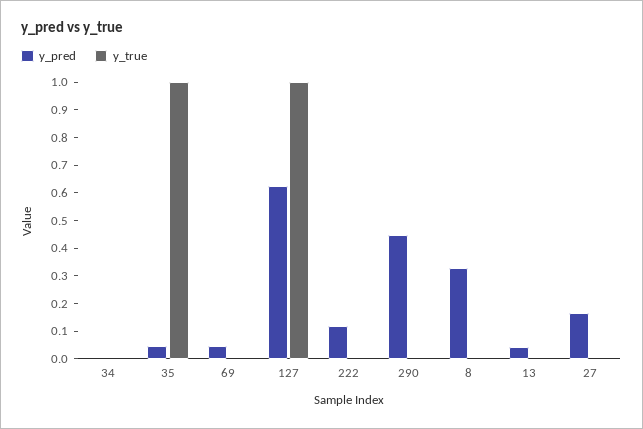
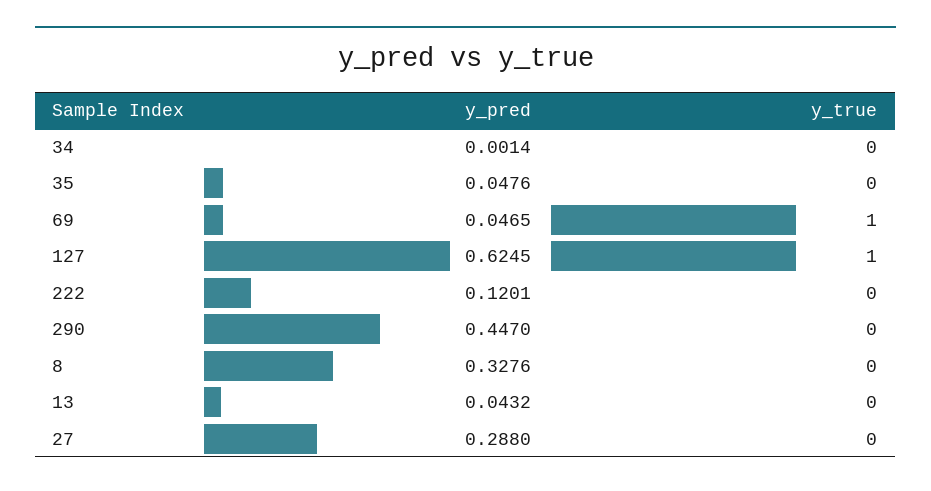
  {
    "y_pred": {
      "34": 0.0014,
      "35": 0.0476,
      "69": 0.0465,
      "127": 0.6245,
      "222": 0.1201,
      "290": 0.447,
      "8": 0.3276,
      "13": 0.0432,
-     "27": 0.15
+     "27": 0.288
    },
    "y_true": {
      "34": 0,
-     "35": 1,
+     "35": 0,
-     "69": 0,
+     "69": 1,
      "127": 1,
      "222": 0,
      "290": 0,
      "8": 0,
      "13": 0,
      "27": 0
    }
  }

